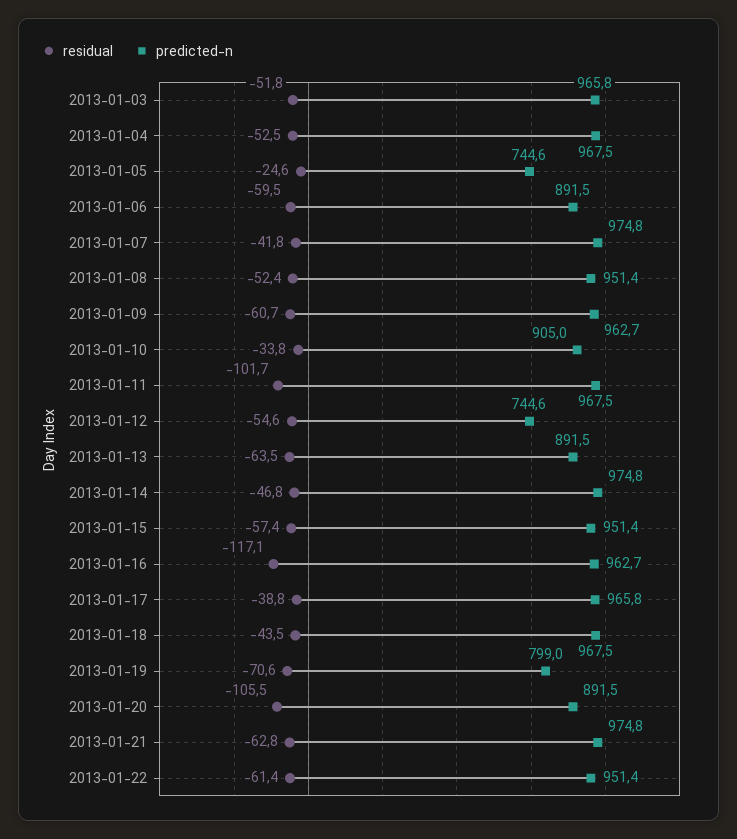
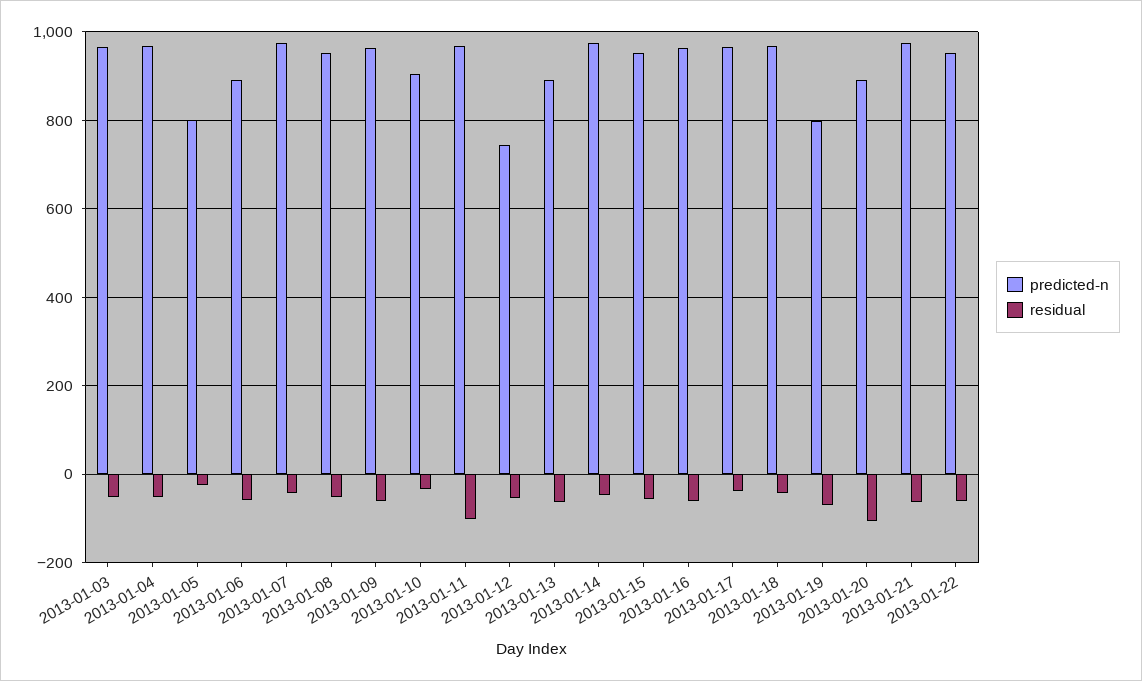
  {
    "residual": {
      "2013-01-03": -51.8,
      "2013-01-04": -52.5,
      "2013-01-05": -24.6,
      "2013-01-06": -59.5,
      "2013-01-07": -41.8,
      "2013-01-08": -52.4,
      "2013-01-09": -60.7,
      "2013-01-10": -33.8,
      "2013-01-11": -101.7,
      "2013-01-12": -54.6,
      "2013-01-13": -63.5,
      "2013-01-14": -46.8,
      "2013-01-15": -57.4,
-     "2013-01-16": -117.1,
+     "2013-01-16": -60,
      "2013-01-17": -38.8,
      "2013-01-18": -43.5,
      "2013-01-19": -70.6,
      "2013-01-20": -105.5,
      "2013-01-21": -62.8,
      "2013-01-22": -61.4
    },
    "predicted-n": {
      "2013-01-03": 965.8,
      "2013-01-04": 967.5,
-     "2013-01-05": 744.6,
+     "2013-01-05": 800,
      "2013-01-06": 891.5,
      "2013-01-07": 974.8,
      "2013-01-08": 951.4,
      "2013-01-09": 962.7,
      "2013-01-10": 905,
      "2013-01-11": 967.5,
      "2013-01-12": 744.6,
      "2013-01-13": 891.5,
      "2013-01-14": 974.8,
      "2013-01-15": 951.4,
      "2013-01-16": 962.7,
      "2013-01-17": 965.8,
      "2013-01-18": 967.5,
      "2013-01-19": 799,
      "2013-01-20": 891.5,
      "2013-01-21": 974.8,
      "2013-01-22": 951.4
    }
  }

